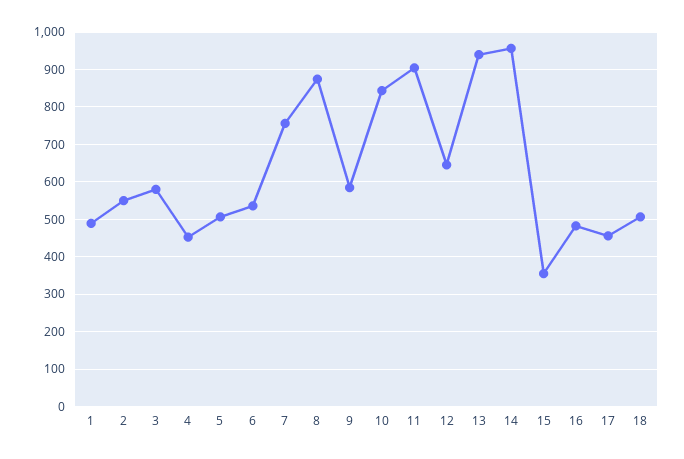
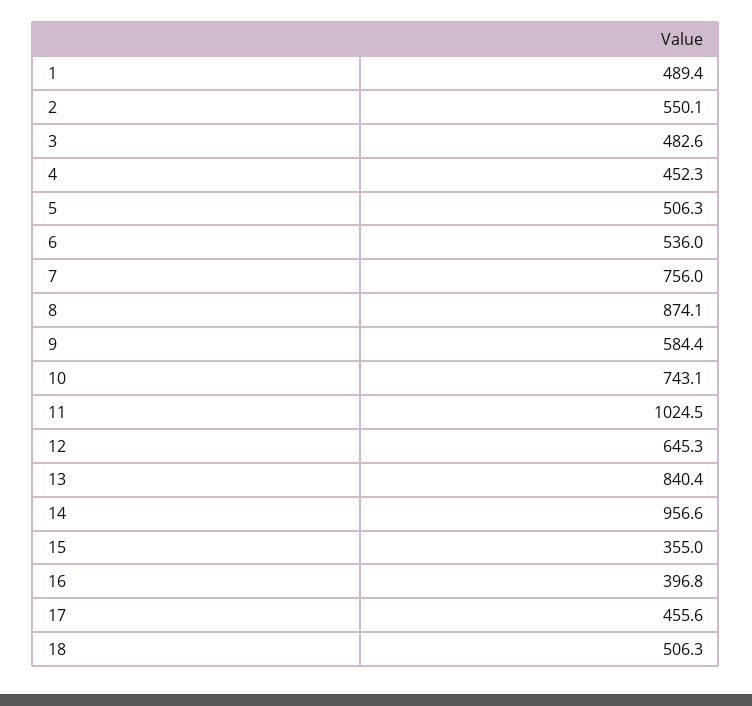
  {
    "1": 489.4,
    "2": 550.1,
-   "3": 580,
+   "3": 482.6,
    "4": 452.3,
    "5": 506.3,
    "6": 536,
    "7": 756,
    "8": 874.1,
    "9": 584.4,
-   "10": 840,
+   "10": 743.1,
-   "11": 900,
+   "11": 1024.5,
    "12": 645.3,
-   "13": 940,
+   "13": 840.4,
    "14": 956.6,
    "15": 355,
-   "16": 480,
+   "16": 396.8,
    "17": 455.6,
    "18": 506.3
  }

